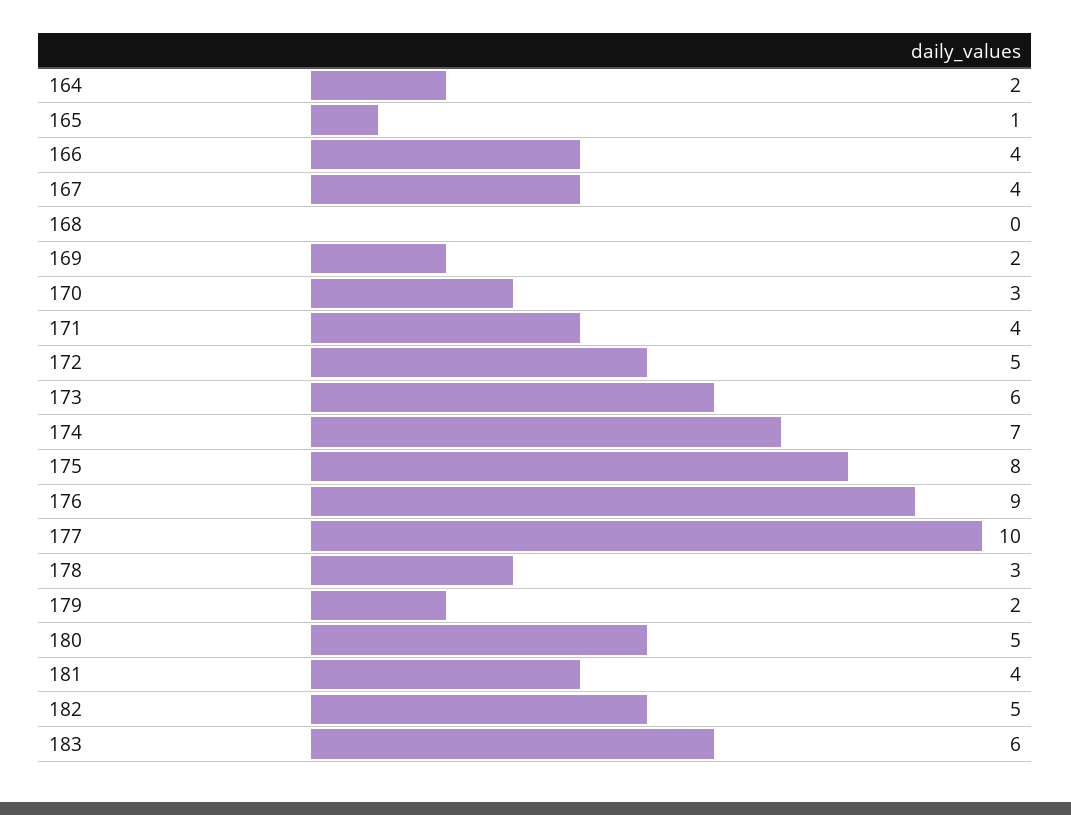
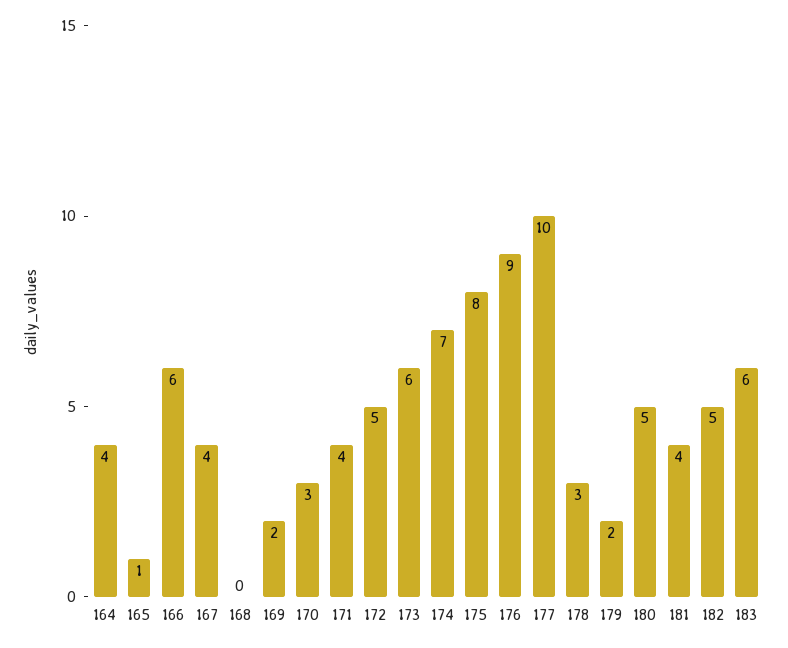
  {
-   "164": 2,
+   "164": 4,
    "165": 1,
-   "166": 4,
+   "166": 6,
    "167": 4,
    "168": 0,
    "169": 2,
    "170": 3,
    "171": 4,
    "172": 5,
    "173": 6,
    "174": 7,
    "175": 8,
    "176": 9,
    "177": 10,
    "178": 3,
    "179": 2,
    "180": 5,
    "181": 4,
    "182": 5,
    "183": 6
  }

